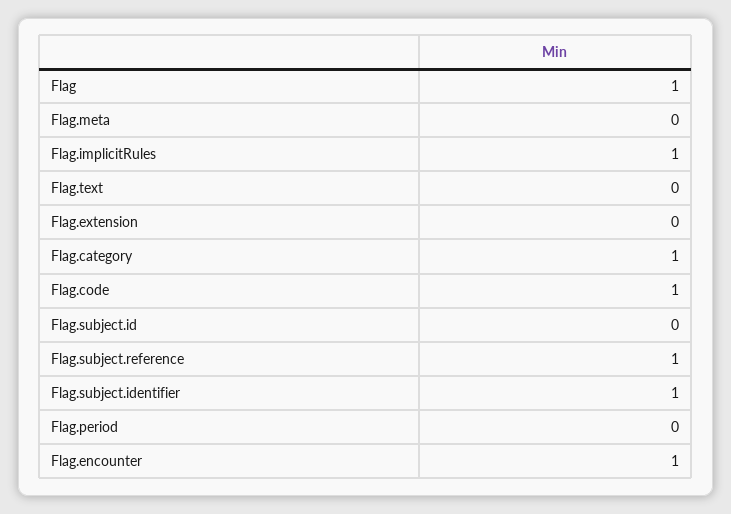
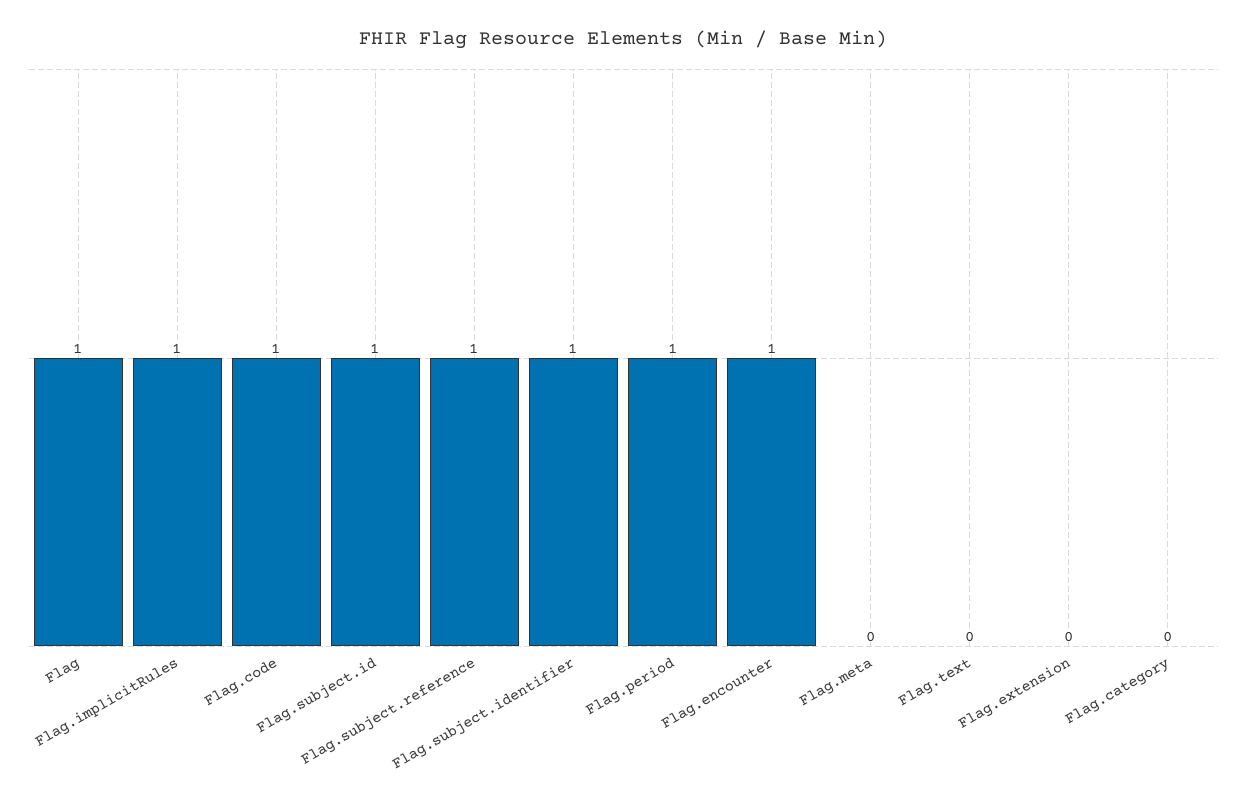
  {
    "Flag": 1,
    "Flag.meta": 0,
    "Flag.implicitRules": 1,
    "Flag.text": 0,
    "Flag.extension": 0,
-   "Flag.category": 1,
+   "Flag.category": 0,
    "Flag.code": 1,
-   "Flag.subject.id": 0,
+   "Flag.subject.id": 1,
    "Flag.subject.reference": 1,
    "Flag.subject.identifier": 1,
-   "Flag.period": 0,
+   "Flag.period": 1,
    "Flag.encounter": 1
  }

